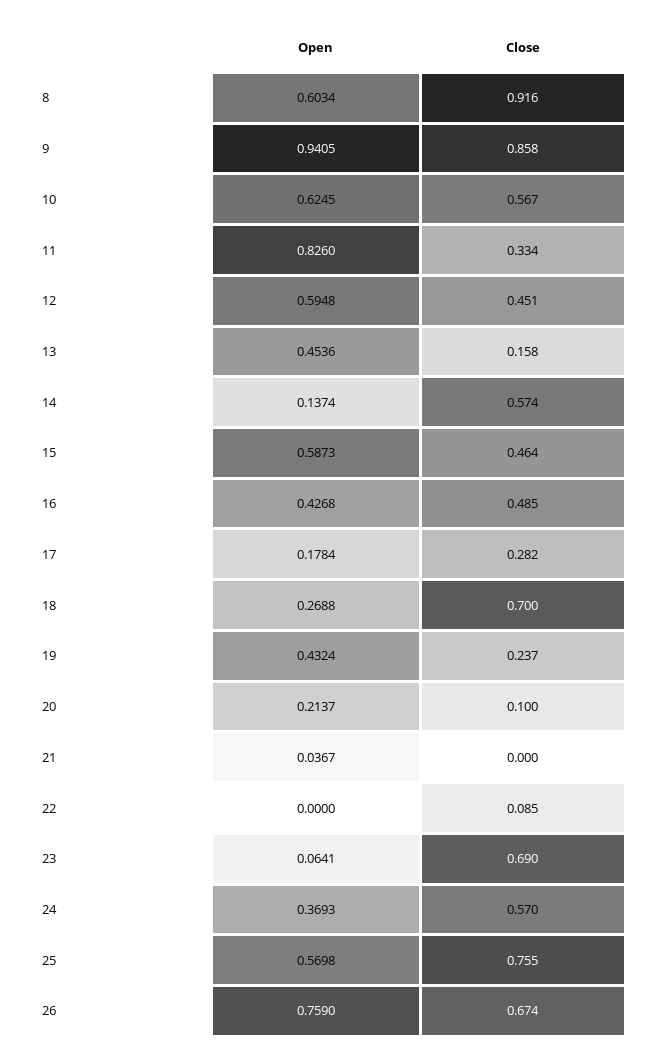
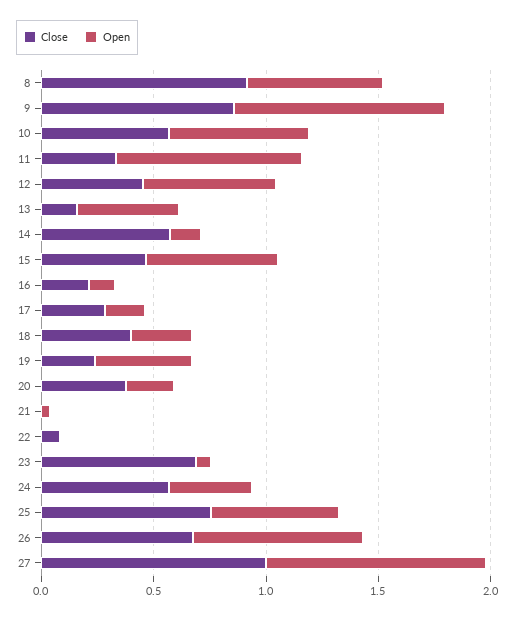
  {
    "Open": {
      "8": 0.6034,
      "9": 0.9405,
      "10": 0.6245,
      "11": 0.826,
      "12": 0.5948,
      "13": 0.4536,
      "14": 0.1374,
      "15": 0.5873,
-     "16": 0.4268,
+     "16": 0.1,
      "17": 0.1784,
      "18": 0.2688,
      "19": 0.4324,
      "20": 0.2137,
      "21": 0.0367,
      "22": 0,
      "23": 0.0641,
      "24": 0.3693,
      "25": 0.5698,
-     "26": 0.759
+     "26": 0.759,
+     "27": 1
    },
    "Close": {
      "8": 0.916,
      "9": 0.858,
      "10": 0.567,
      "11": 0.334,
      "12": 0.451,
      "13": 0.158,
      "14": 0.574,
      "15": 0.464,
-     "16": 0.485,
+     "16": 0.2,
      "17": 0.282,
-     "18": 0.7,
+     "18": 0.4,
      "19": 0.237,
-     "20": 0.1,
+     "20": 0.4,
      "21": 0,
      "22": 0.085,
      "23": 0.69,
      "24": 0.57,
      "25": 0.755,
-     "26": 0.674
+     "26": 0.674,
+     "27": 1
    }
  }

